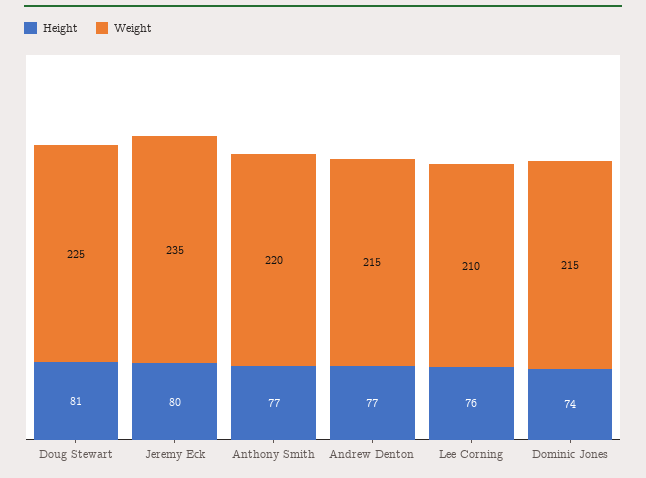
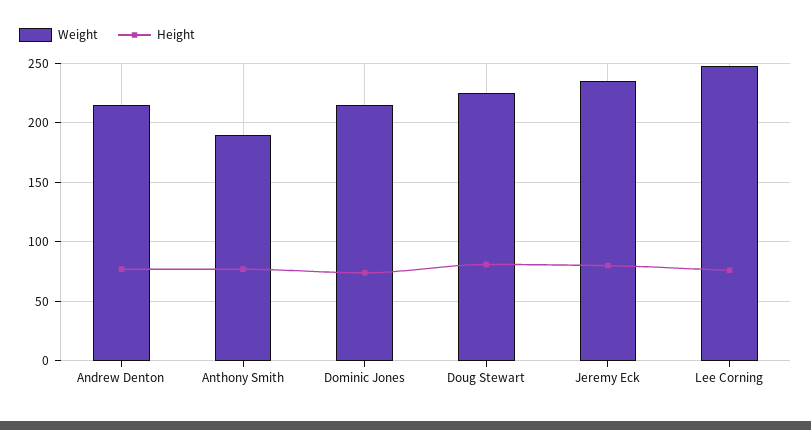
  {
    "Height": {
      "Doug Stewart": 81,
      "Jeremy Eck": 80,
      "Anthony Smith": 77,
      "Andrew Denton": 77,
      "Lee Corning": 76,
      "Dominic Jones": 74
    },
    "Weight": {
      "Doug Stewart": 225,
      "Jeremy Eck": 235,
-     "Anthony Smith": 220,
+     "Anthony Smith": 190,
      "Andrew Denton": 215,
-     "Lee Corning": 210,
+     "Lee Corning": 250,
      "Dominic Jones": 215
    }
  }

